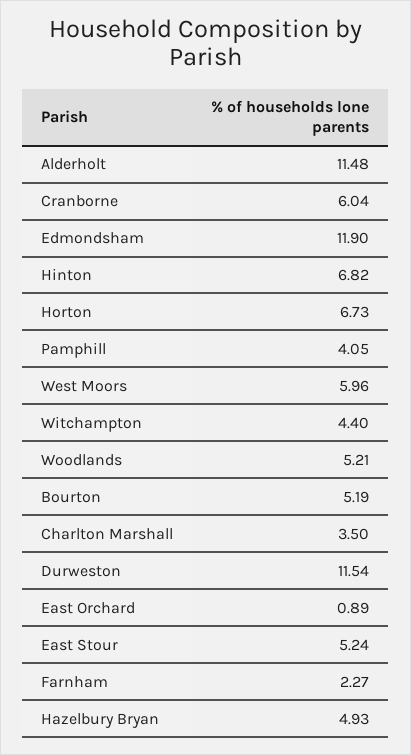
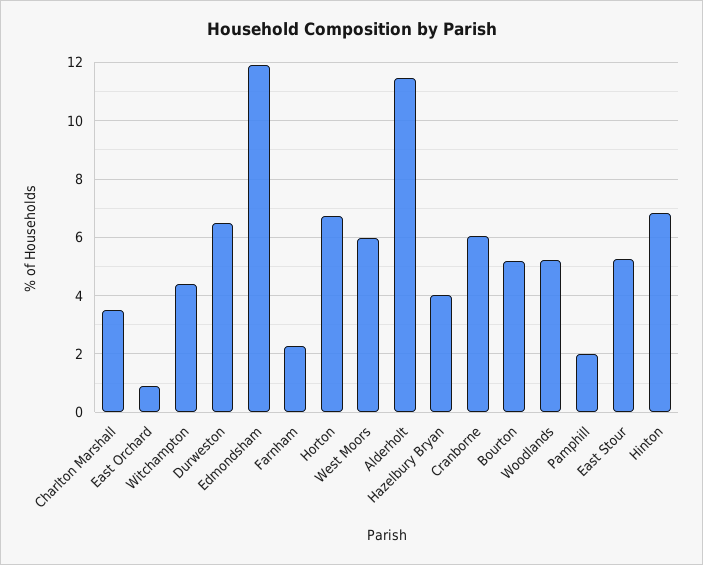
  {
    "Alderholt": 11.48,
    "Cranborne": 6.04,
    "Edmondsham": 11.9,
    "Hinton": 6.82,
    "Horton": 6.73,
-   "Pamphill": 4.05,
+   "Pamphill": 2,
    "West Moors": 5.96,
    "Witchampton": 4.4,
    "Woodlands": 5.21,
    "Bourton": 5.19,
    "Charlton Marshall": 3.5,
-   "Durweston": 11.54,
+   "Durweston": 6.5,
    "East Orchard": 0.89,
    "East Stour": 5.24,
    "Farnham": 2.27,
-   "Hazelbury Bryan": 4.93
+   "Hazelbury Bryan": 4
  }

